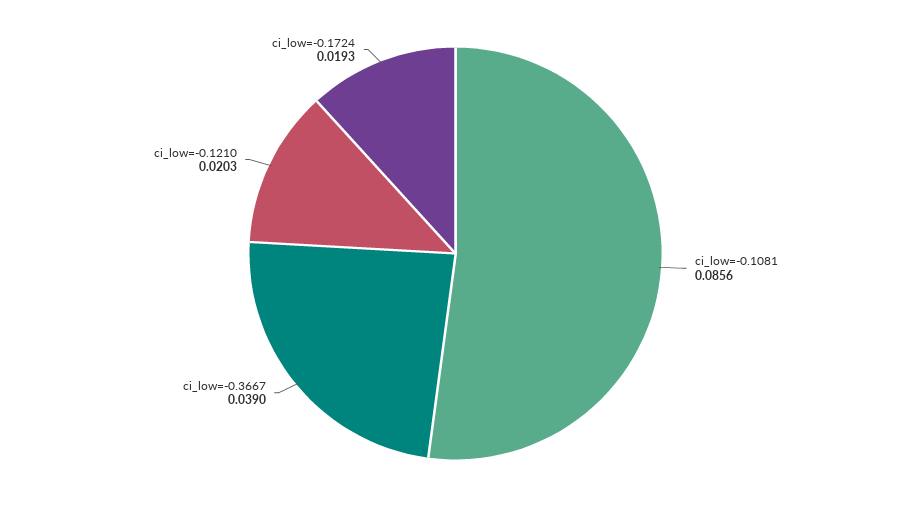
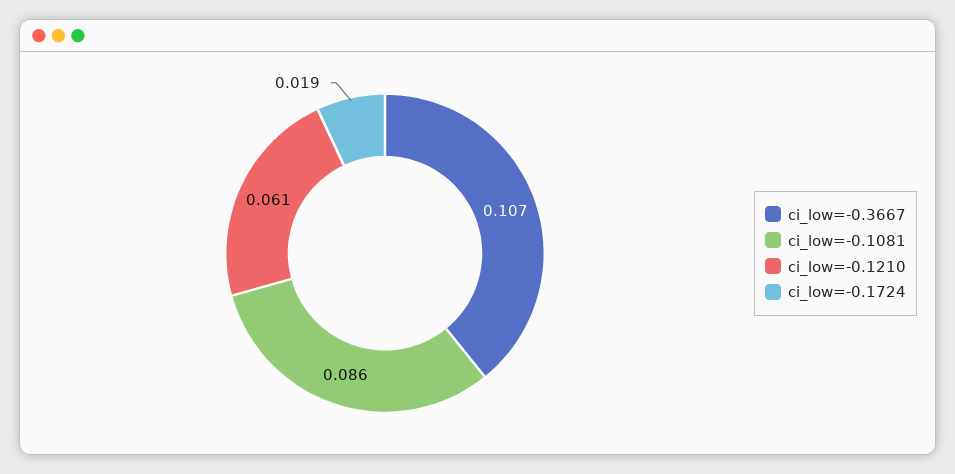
  {
    "ci_low=-0.1081": 0.0856,
-   "ci_low=-0.3667": 0.039,
+   "ci_low=-0.3667": 0.107,
-   "ci_low=-0.1210": 0.0203,
+   "ci_low=-0.1210": 0.061,
    "ci_low=-0.1724": 0.0193
  }

